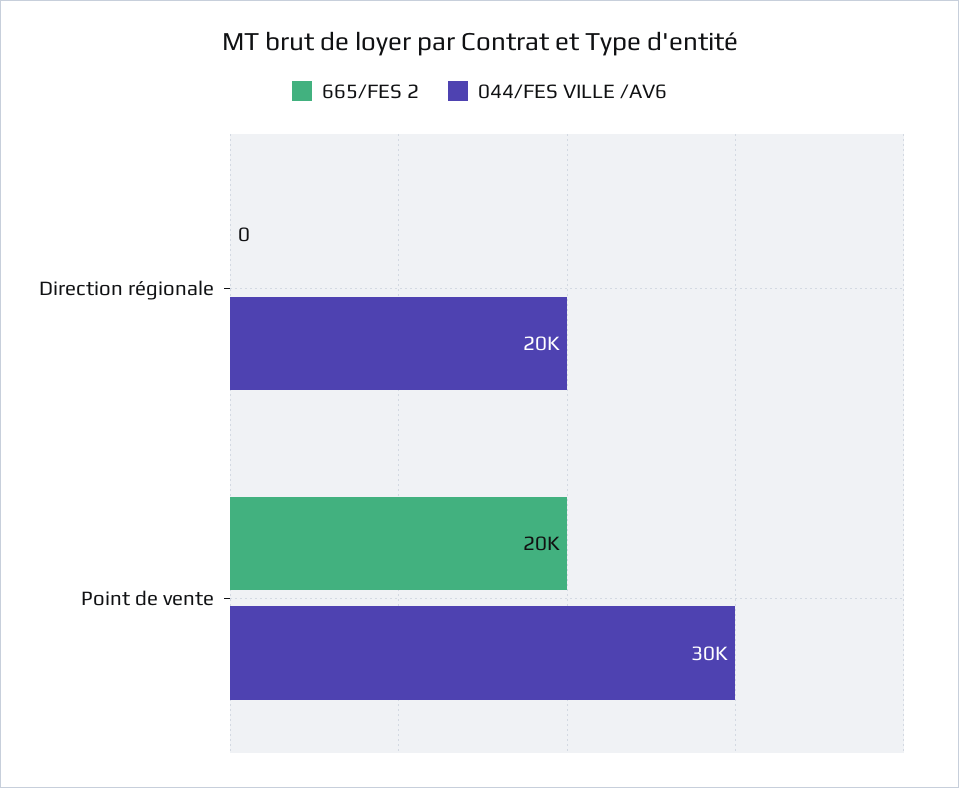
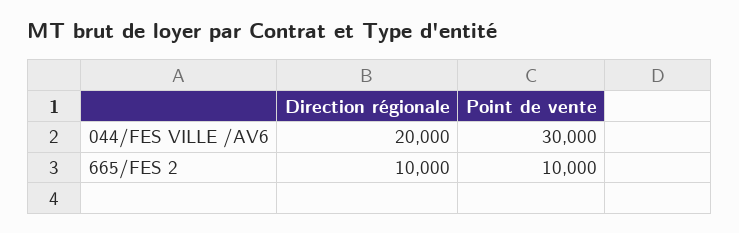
  {
    "665/FES 2": {
-     "Direction régionale": 0,
+     "Direction régionale": 10000,
-     "Point de vente": 20000
+     "Point de vente": 10000
    },
    "044/FES VILLE /AV6": {
      "Direction régionale": 20000,
      "Point de vente": 30000
    }
  }

